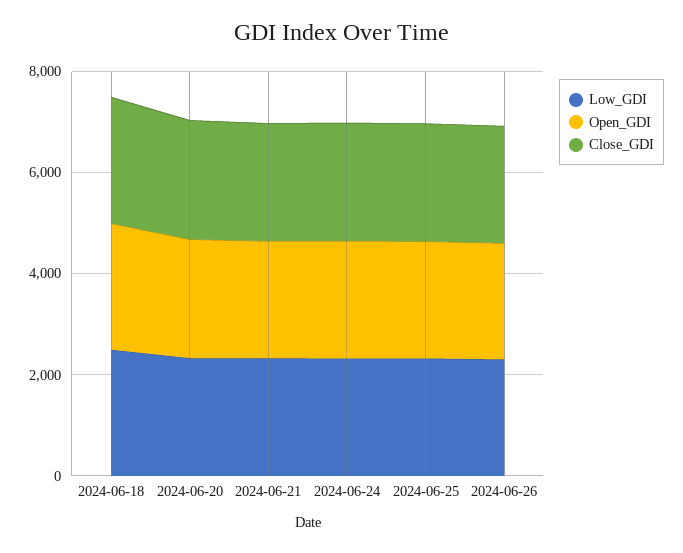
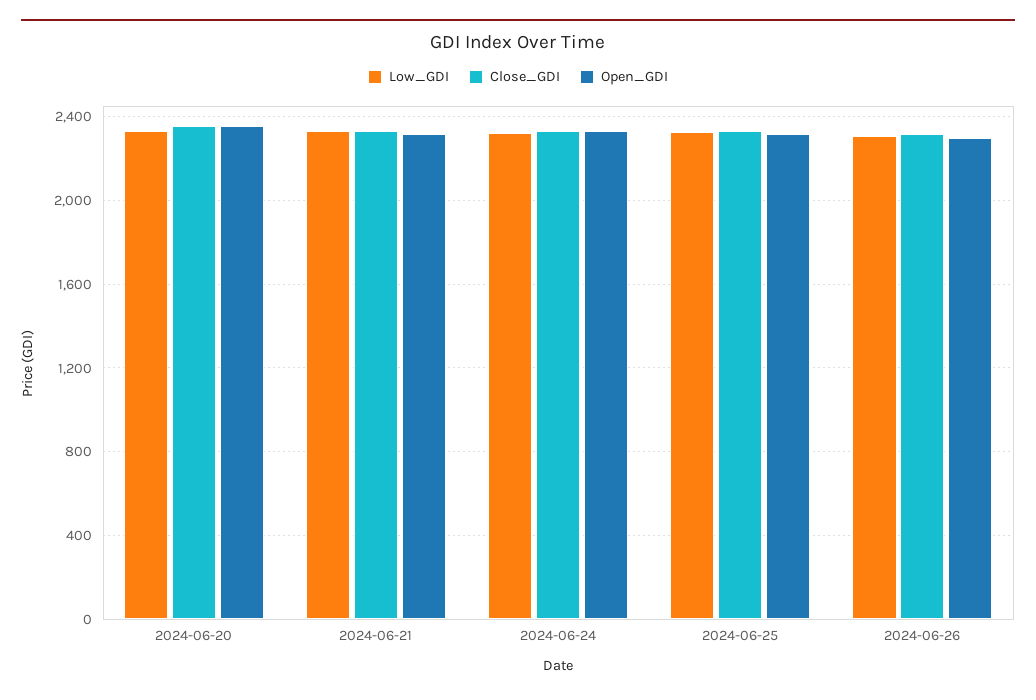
  {
    "Low_GDI": {
-     "2024-06-18": 2500,
      "2024-06-20": 2350,
      "2024-06-21": 2350,
      "2024-06-24": 2300,
      "2024-06-25": 2300,
      "2024-06-26": 2300
    },
    "Open_GDI": {
-     "2024-06-18": 2500,
      "2024-06-20": 2350,
      "2024-06-21": 2300,
      "2024-06-24": 2350,
      "2024-06-25": 2300,
      "2024-06-26": 2300
    },
    "Close_GDI": {
-     "2024-06-18": 2500,
      "2024-06-20": 2350,
      "2024-06-21": 2350,
      "2024-06-24": 2350,
      "2024-06-25": 2350,
      "2024-06-26": 2300
    }
  }

